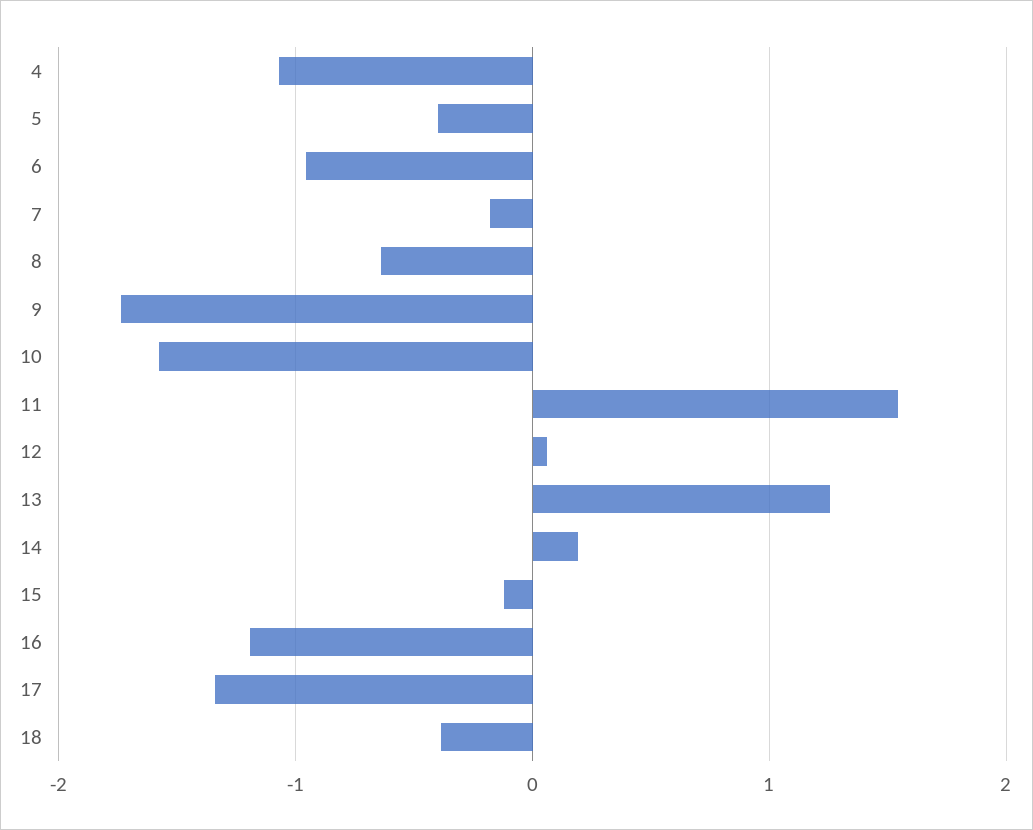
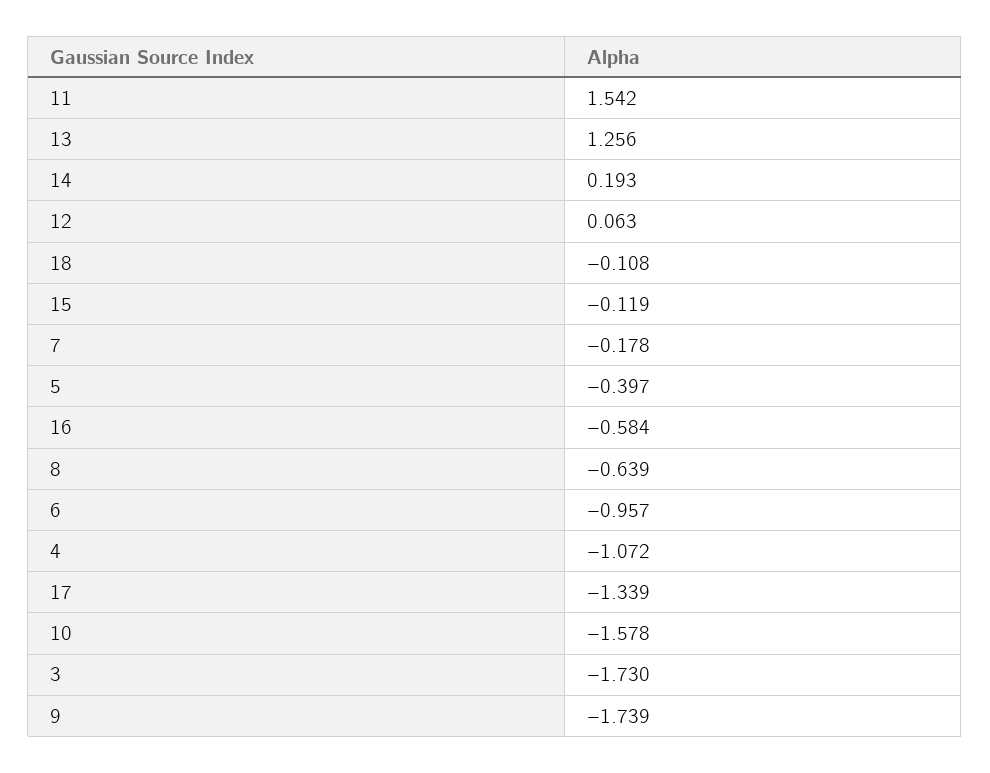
  {
    "4": -1.072,
    "5": -0.397,
    "6": -0.957,
    "7": -0.178,
    "8": -0.639,
    "9": -1.739,
    "10": -1.578,
    "11": 1.542,
    "12": 0.063,
    "13": 1.256,
    "14": 0.193,
    "15": -0.119,
-   "16": -1.2,
+   "16": -0.584,
    "17": -1.339,
-   "18": -0.4
+   "18": -0.108,
+   "3": -1.73
  }

